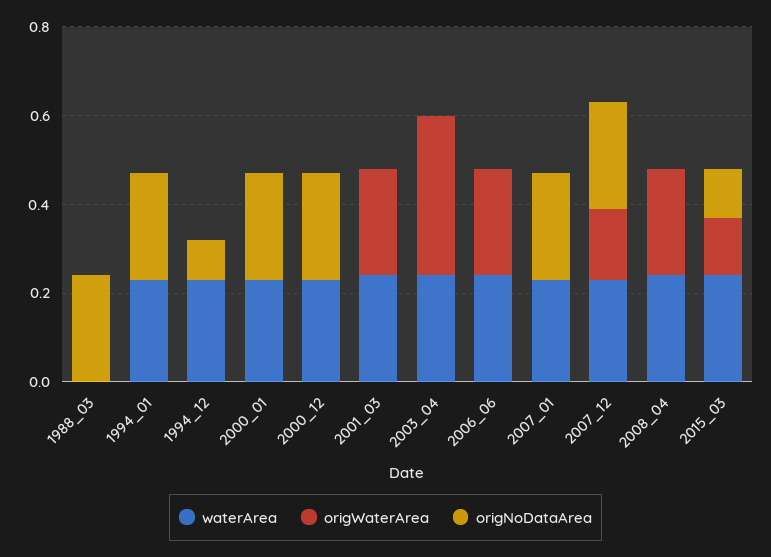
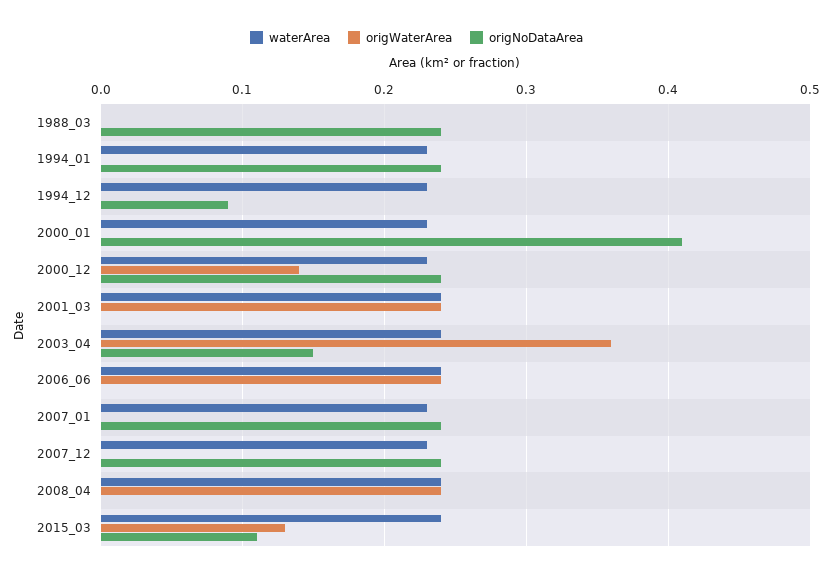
  {
    "waterArea": {
      "1988_03": 0,
      "1994_01": 0.23,
      "1994_12": 0.23,
      "2000_01": 0.23,
      "2000_12": 0.23,
      "2001_03": 0.24,
      "2003_04": 0.24,
      "2006_06": 0.24,
      "2007_01": 0.23,
      "2007_12": 0.23,
      "2008_04": 0.24,
      "2015_03": 0.24
    },
    "origWaterArea": {
      "1988_03": 0,
      "1994_01": 0,
      "1994_12": 0,
      "2000_01": 0,
-     "2000_12": 0,
+     "2000_12": 0.14,
      "2001_03": 0.24,
      "2003_04": 0.36,
      "2006_06": 0.24,
      "2007_01": 0,
-     "2007_12": 0.15,
+     "2007_12": 0,
      "2008_04": 0.24,
      "2015_03": 0.13
    },
    "origNoDataArea": {
      "1988_03": 0.24,
      "1994_01": 0.24,
      "1994_12": 0.09,
-     "2000_01": 0.25,
+     "2000_01": 0.41,
      "2000_12": 0.24,
      "2001_03": 0,
-     "2003_04": 0,
+     "2003_04": 0.15,
      "2006_06": 0,
      "2007_01": 0.24,
      "2007_12": 0.24,
      "2008_04": 0,
      "2015_03": 0.11
    }
  }

